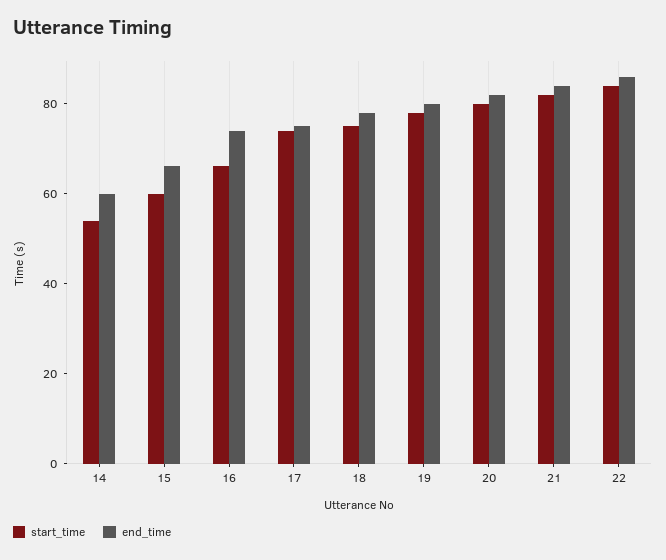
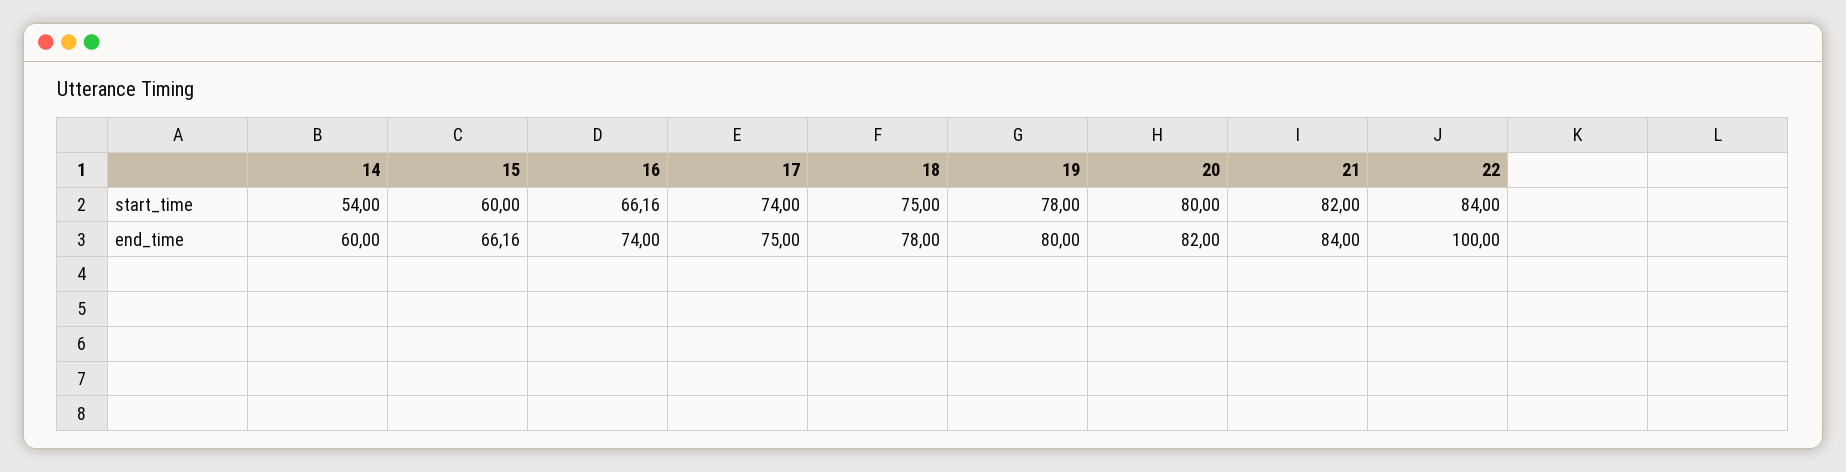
  {
    "start_time": {
      "14": 54,
      "15": 60,
      "16": 66.16,
      "17": 74,
      "18": 75,
      "19": 78,
      "20": 80,
      "21": 82,
      "22": 84
    },
    "end_time": {
      "14": 60,
      "15": 66.16,
      "16": 74,
      "17": 75,
      "18": 78,
      "19": 80,
      "20": 82,
      "21": 84,
-     "22": 85
+     "22": 100
    }
  }

